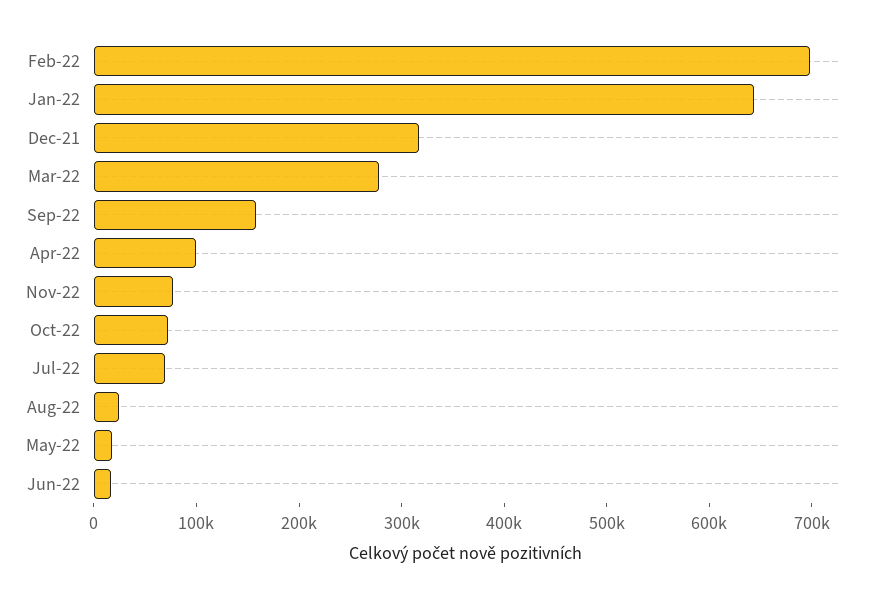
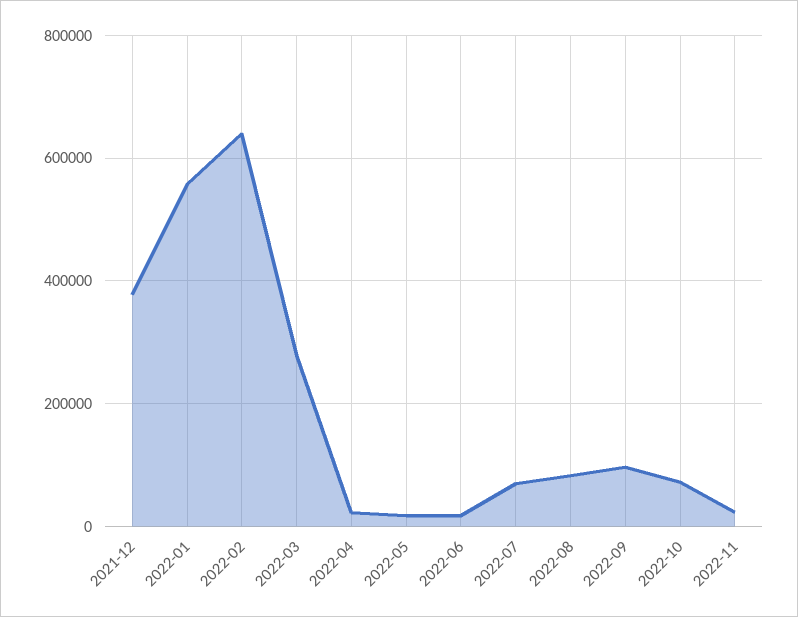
  {
-   "Feb-22": 700000,
+   "Feb-22": 640000,
-   "Jan-22": 640000,
+   "Jan-22": 560000,
-   "Dec-21": 320000,
+   "Dec-21": 380000,
    "Mar-22": 280000,
-   "Sep-22": 160000,
+   "Sep-22": 100000,
-   "Apr-22": 100000,
+   "Apr-22": 20000,
-   "Nov-22": 80000,
+   "Nov-22": 20000,
    "Oct-22": 80000,
    "Jul-22": 60000,
-   "Aug-22": 20000,
+   "Aug-22": 80000,
    "May-22": 20000,
    "Jun-22": 20000
  }

